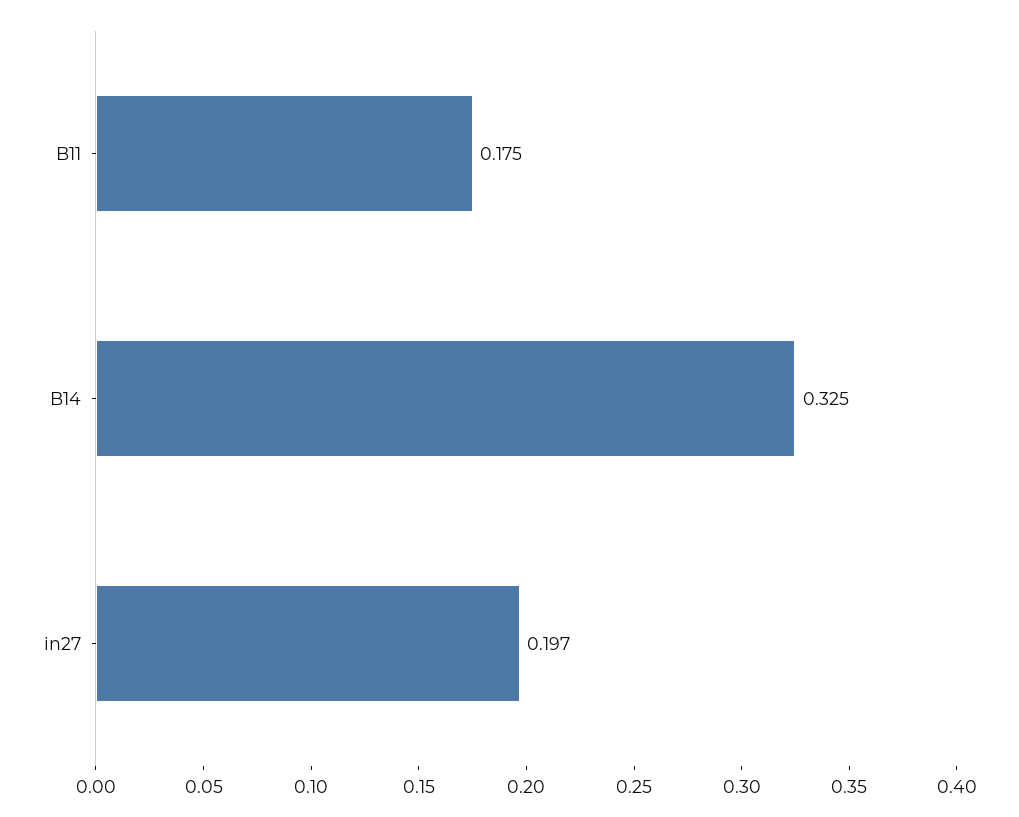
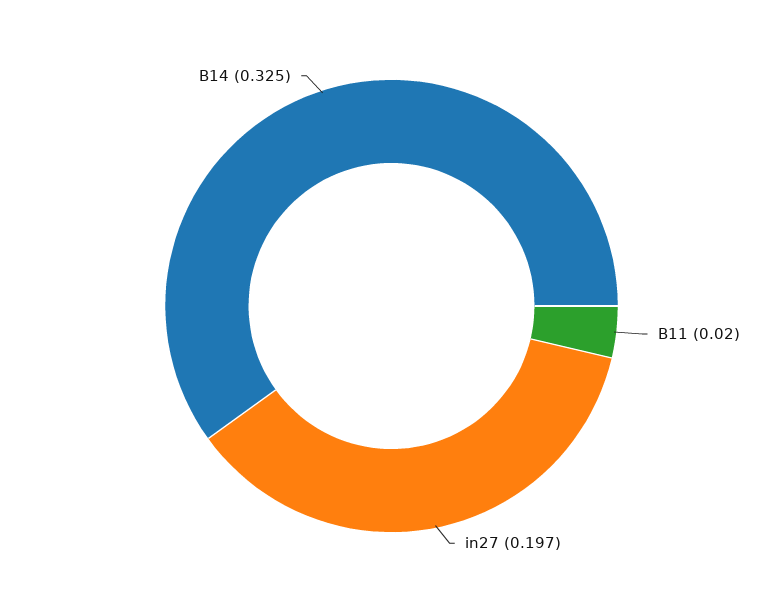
  {
-   "B11": 0.175,
+   "B11": 0.02,
    "B14": 0.325,
    "in27": 0.197
  }

